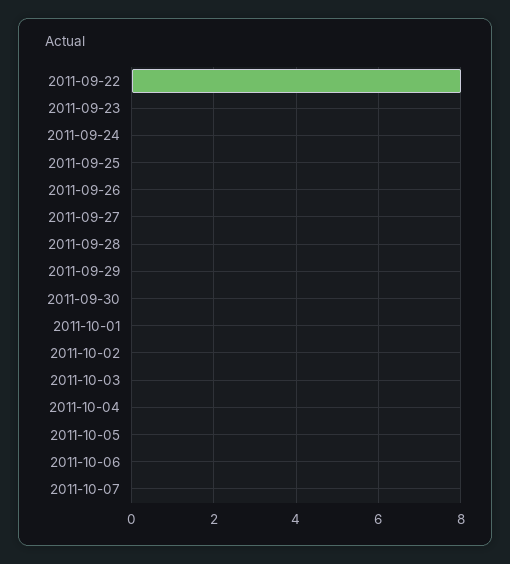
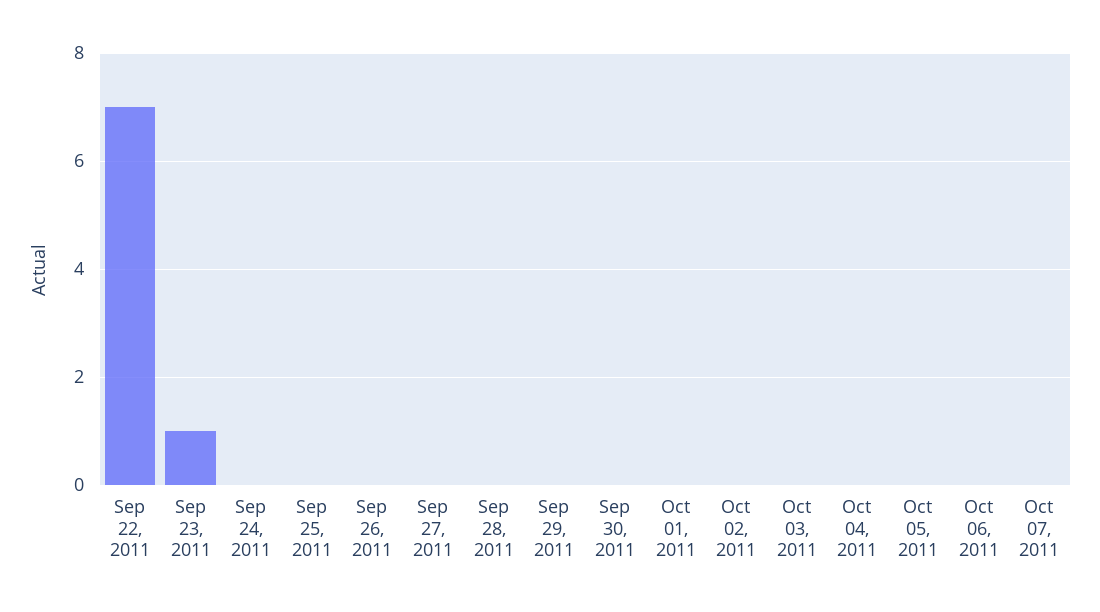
  {
-   "2011-09-22": 8,
+   "2011-09-22": 7,
-   "2011-09-23": 0,
+   "2011-09-23": 1,
    "2011-09-24": 0,
    "2011-09-25": 0,
    "2011-09-26": 0,
    "2011-09-27": 0,
    "2011-09-28": 0,
    "2011-09-29": 0,
    "2011-09-30": 0,
    "2011-10-01": 0,
    "2011-10-02": 0,
    "2011-10-03": 0,
    "2011-10-04": 0,
    "2011-10-05": 0,
    "2011-10-06": 0,
    "2011-10-07": 0
  }

